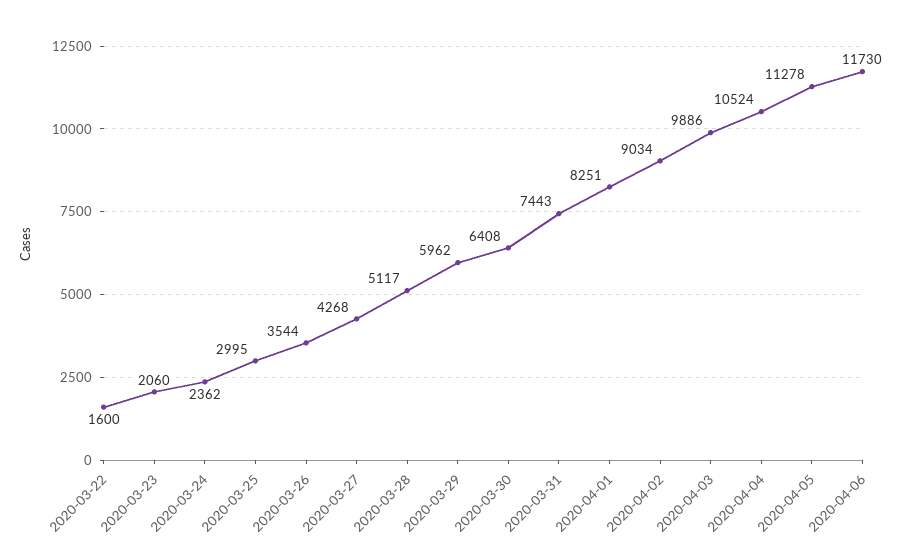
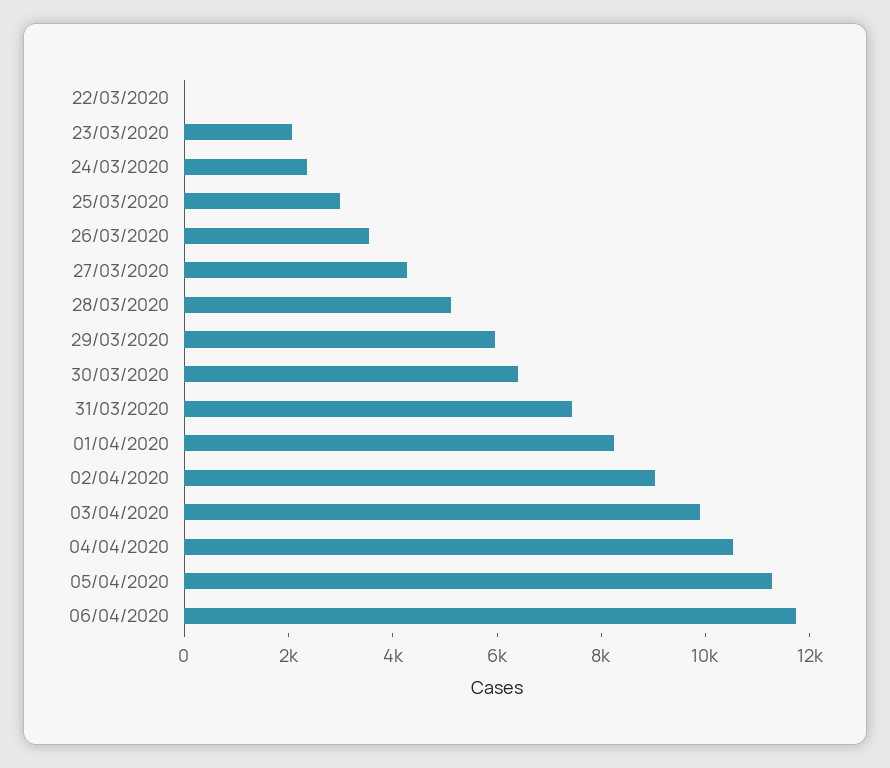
  {
-   "2020-03-22": 1600,
+   "2020-03-22": 0,
    "2020-03-23": 2060,
    "2020-03-24": 2362,
    "2020-03-25": 2995,
    "2020-03-26": 3544,
    "2020-03-27": 4268,
    "2020-03-28": 5117,
    "2020-03-29": 5962,
    "2020-03-30": 6408,
    "2020-03-31": 7443,
    "2020-04-01": 8251,
    "2020-04-02": 9034,
    "2020-04-03": 9886,
    "2020-04-04": 10524,
    "2020-04-05": 11278,
    "2020-04-06": 11730
  }

